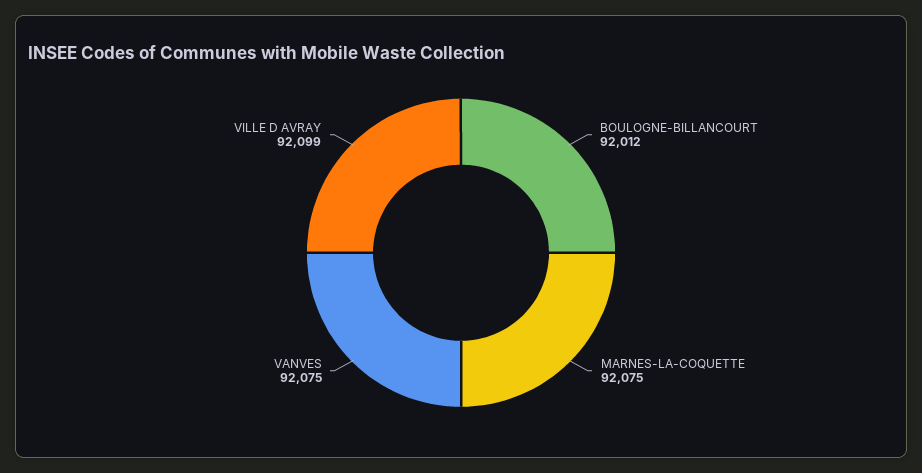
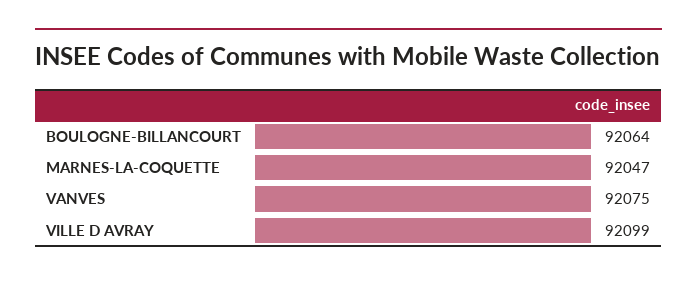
  {
-   "BOULOGNE-BILLANCOURT": 92012,
+   "BOULOGNE-BILLANCOURT": 92064,
-   "MARNES-LA-COQUETTE": 92075,
+   "MARNES-LA-COQUETTE": 92047,
    "VANVES": 92075,
    "VILLE D AVRAY": 92099
  }

